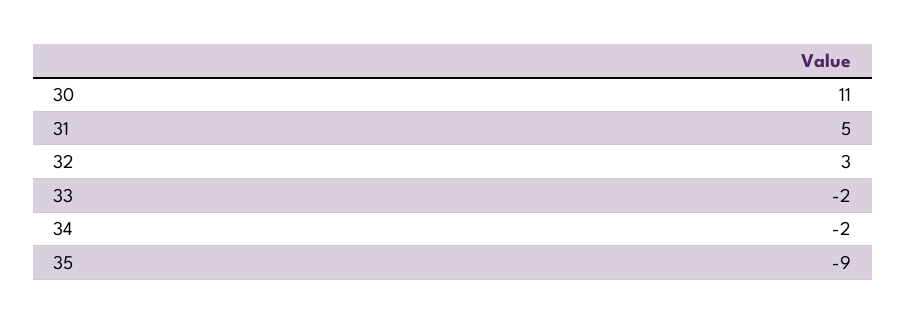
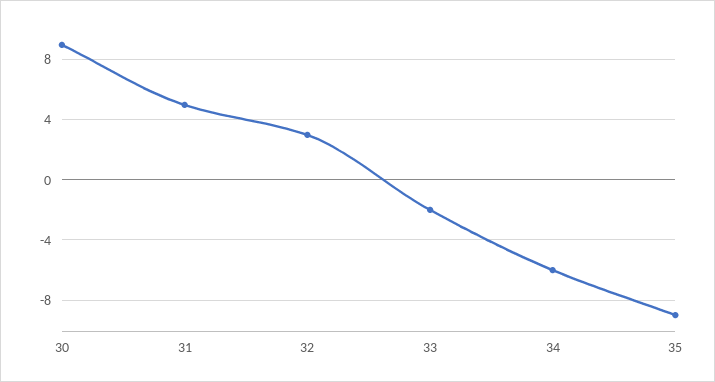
  {
-   "30": 11,
+   "30": 9,
    "31": 5,
    "32": 3,
    "33": -2,
-   "34": -2,
+   "34": -6,
    "35": -9
  }

